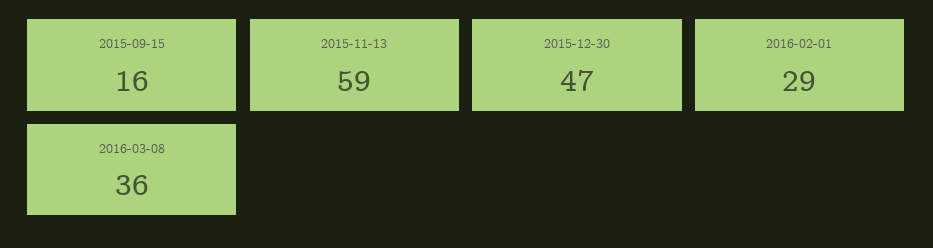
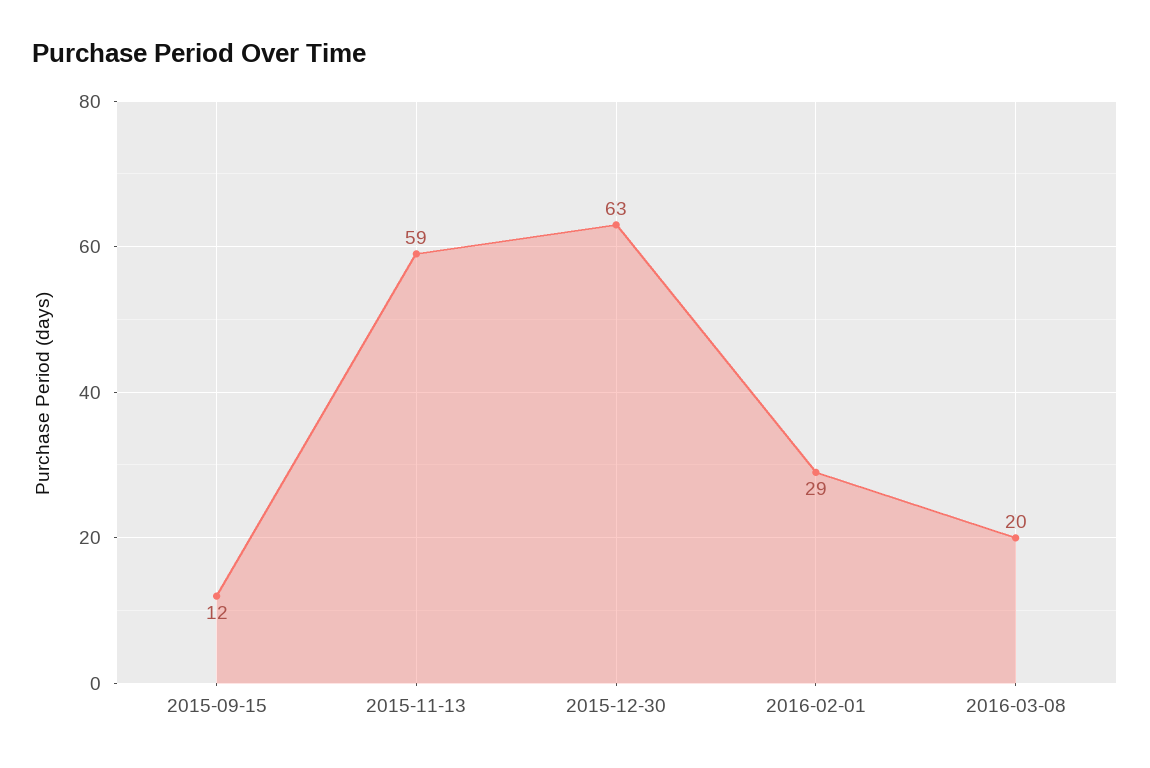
  {
-   "2015-09-15": 16,
+   "2015-09-15": 12,
    "2015-11-13": 59,
-   "2015-12-30": 47,
+   "2015-12-30": 63,
    "2016-02-01": 29,
-   "2016-03-08": 36
+   "2016-03-08": 20
  }

